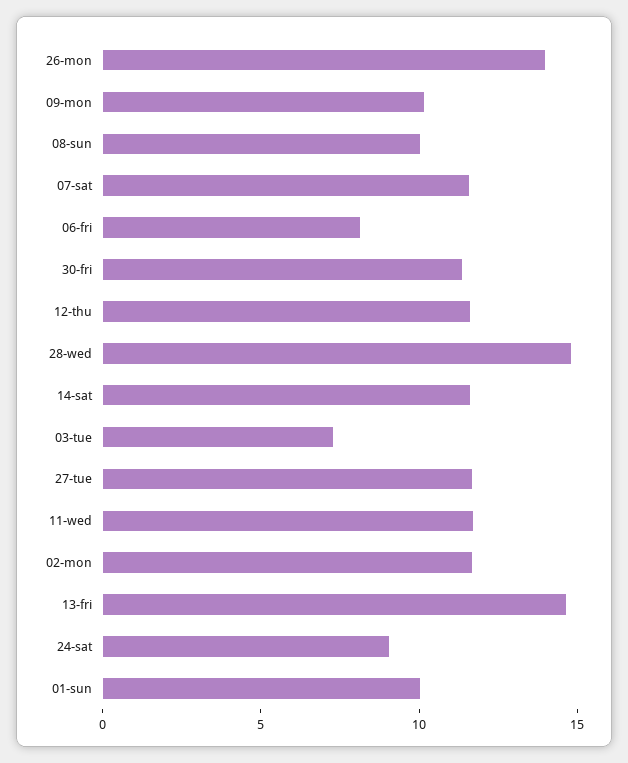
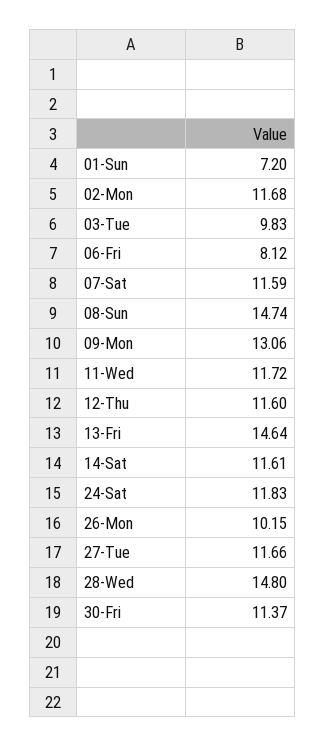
  {
-   "26-mon": 14,
+   "26-mon": 10.15,
-   "09-mon": 10,
+   "09-mon": 13.06,
-   "08-sun": 10,
+   "08-sun": 14.74,
    "07-sat": 11.59,
    "06-fri": 8.12,
    "30-fri": 11.37,
    "12-thu": 11.6,
    "28-wed": 14.8,
    "14-sat": 11.61,
-   "03-tue": 7,
+   "03-tue": 9.83,
    "27-tue": 11.66,
    "11-wed": 11.72,
    "02-mon": 11.68,
    "13-fri": 14.64,
-   "24-sat": 9,
+   "24-sat": 11.83,
-   "01-sun": 10
+   "01-sun": 7.2
  }

